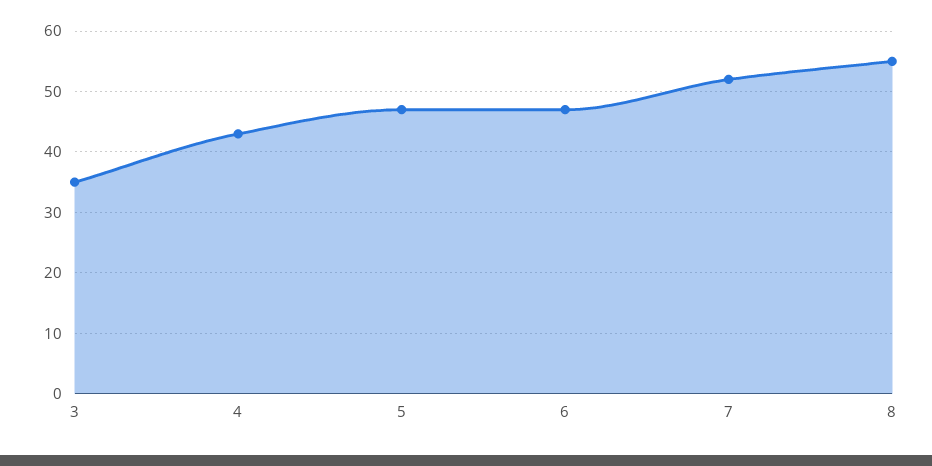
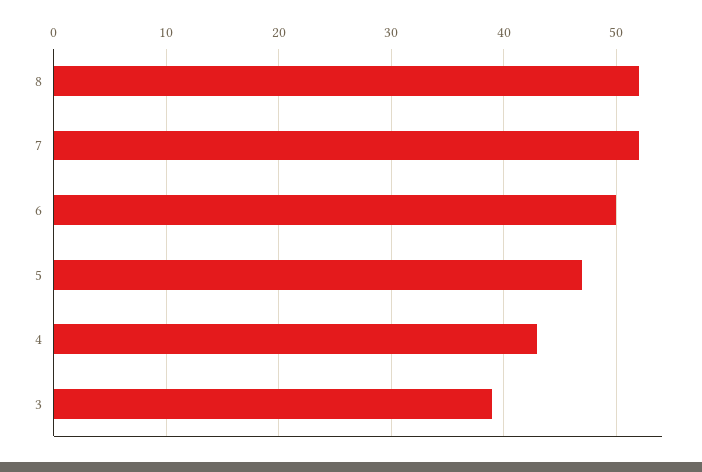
  {
-   "3": 35,
+   "3": 39,
    "4": 43,
    "5": 47,
-   "6": 47,
+   "6": 50,
    "7": 52,
-   "8": 55
+   "8": 52
  }

